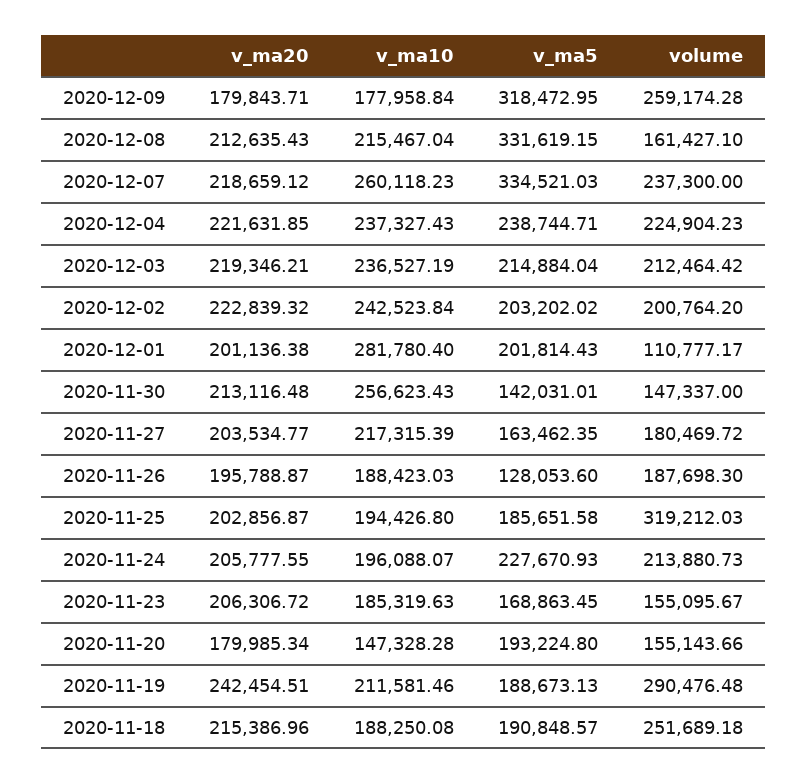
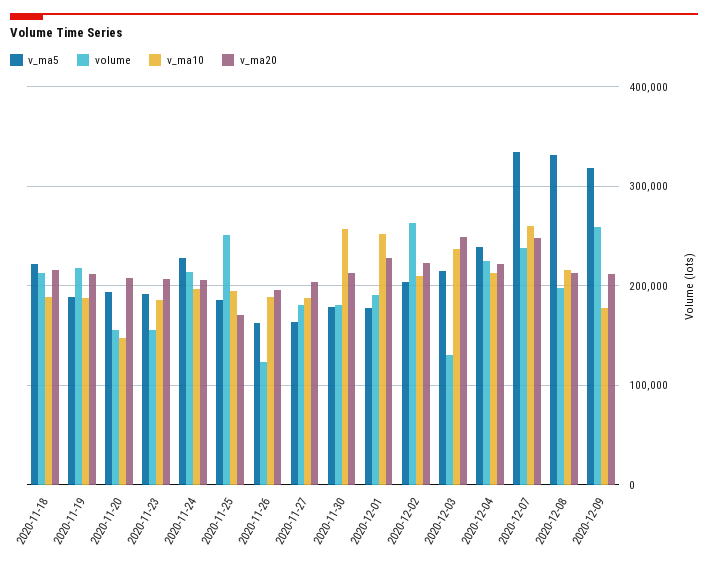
  {
    "v_ma20": {
-     "2020-12-09": 179843.71,
+     "2020-12-09": 210000,
      "2020-12-08": 212635.43,
-     "2020-12-07": 218659.12,
+     "2020-12-07": 250000,
      "2020-12-04": 221631.85,
-     "2020-12-03": 219346.21,
+     "2020-12-03": 250000,
      "2020-12-02": 222839.32,
-     "2020-12-01": 201136.38,
+     "2020-12-01": 230000,
      "2020-11-30": 213116.48,
      "2020-11-27": 203534.77,
      "2020-11-26": 195788.87,
-     "2020-11-25": 202856.87,
+     "2020-11-25": 170000,
      "2020-11-24": 205777.55,
      "2020-11-23": 206306.72,
-     "2020-11-20": 179985.34,
+     "2020-11-20": 210000,
-     "2020-11-19": 242454.51,
+     "2020-11-19": 210000,
      "2020-11-18": 215386.96
    },
    "v_ma10": {
      "2020-12-09": 177958.84,
      "2020-12-08": 215467.04,
      "2020-12-07": 260118.23,
-     "2020-12-04": 237327.43,
+     "2020-12-04": 210000,
      "2020-12-03": 236527.19,
-     "2020-12-02": 242523.84,
+     "2020-12-02": 210000,
-     "2020-12-01": 281780.4,
+     "2020-12-01": 250000,
      "2020-11-30": 256623.43,
-     "2020-11-27": 217315.39,
+     "2020-11-27": 190000,
      "2020-11-26": 188423.03,
      "2020-11-25": 194426.8,
      "2020-11-24": 196088.07,
      "2020-11-23": 185319.63,
      "2020-11-20": 147328.28,
-     "2020-11-19": 211581.46,
+     "2020-11-19": 190000,
      "2020-11-18": 188250.08
    },
    "v_ma5": {
      "2020-12-09": 318472.95,
      "2020-12-08": 331619.15,
      "2020-12-07": 334521.03,
      "2020-12-04": 238744.71,
      "2020-12-03": 214884.04,
      "2020-12-02": 203202.02,
-     "2020-12-01": 201814.43,
+     "2020-12-01": 180000,
-     "2020-11-30": 142031.01,
+     "2020-11-30": 180000,
      "2020-11-27": 163462.35,
-     "2020-11-26": 128053.6,
+     "2020-11-26": 160000,
      "2020-11-25": 185651.58,
      "2020-11-24": 227670.93,
-     "2020-11-23": 168863.45,
+     "2020-11-23": 190000,
      "2020-11-20": 193224.8,
      "2020-11-19": 188673.13,
-     "2020-11-18": 190848.57
+     "2020-11-18": 220000
    },
    "volume": {
      "2020-12-09": 259174.28,
-     "2020-12-08": 161427.1,
+     "2020-12-08": 200000,
      "2020-12-07": 237300,
      "2020-12-04": 224904.23,
-     "2020-12-03": 212464.42,
+     "2020-12-03": 130000,
-     "2020-12-02": 200764.2,
+     "2020-12-02": 260000,
-     "2020-12-01": 110777.17,
+     "2020-12-01": 190000,
-     "2020-11-30": 147337,
+     "2020-11-30": 180000,
      "2020-11-27": 180469.72,
-     "2020-11-26": 187698.3,
+     "2020-11-26": 120000,
-     "2020-11-25": 319212.03,
+     "2020-11-25": 250000,
      "2020-11-24": 213880.73,
      "2020-11-23": 155095.67,
      "2020-11-20": 155143.66,
-     "2020-11-19": 290476.48,
+     "2020-11-19": 220000,
-     "2020-11-18": 251689.18
+     "2020-11-18": 210000
    }
  }

